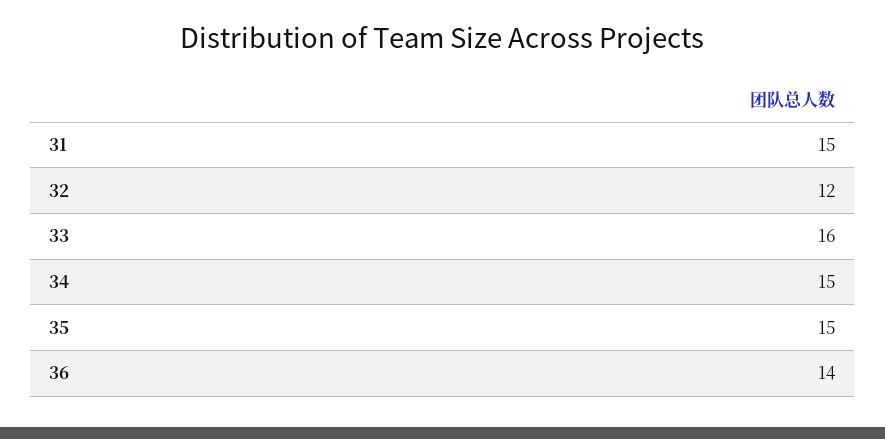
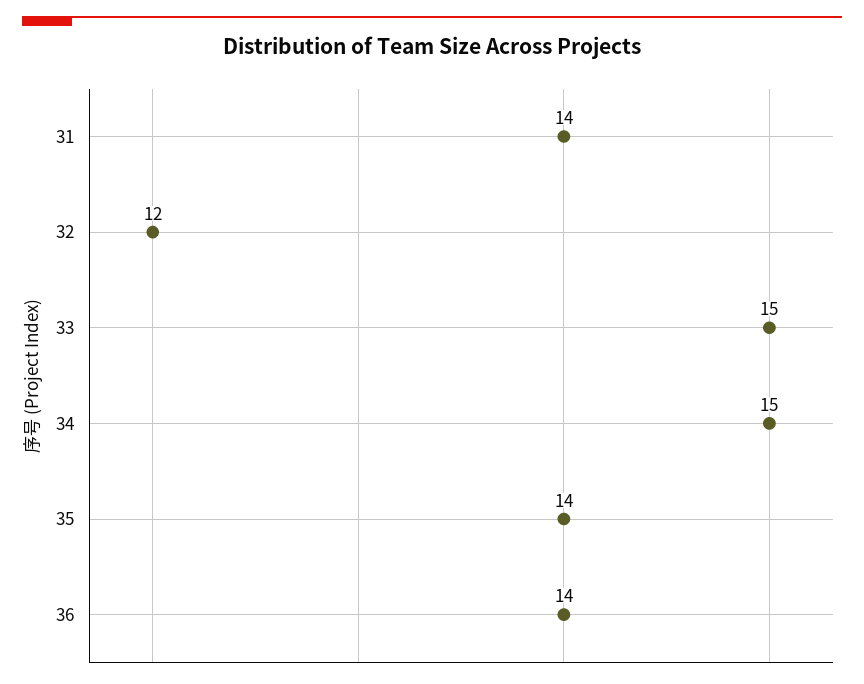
  {
-   "31": 15,
+   "31": 14,
    "32": 12,
-   "33": 16,
+   "33": 15,
    "34": 15,
-   "35": 15,
+   "35": 14,
    "36": 14
  }

